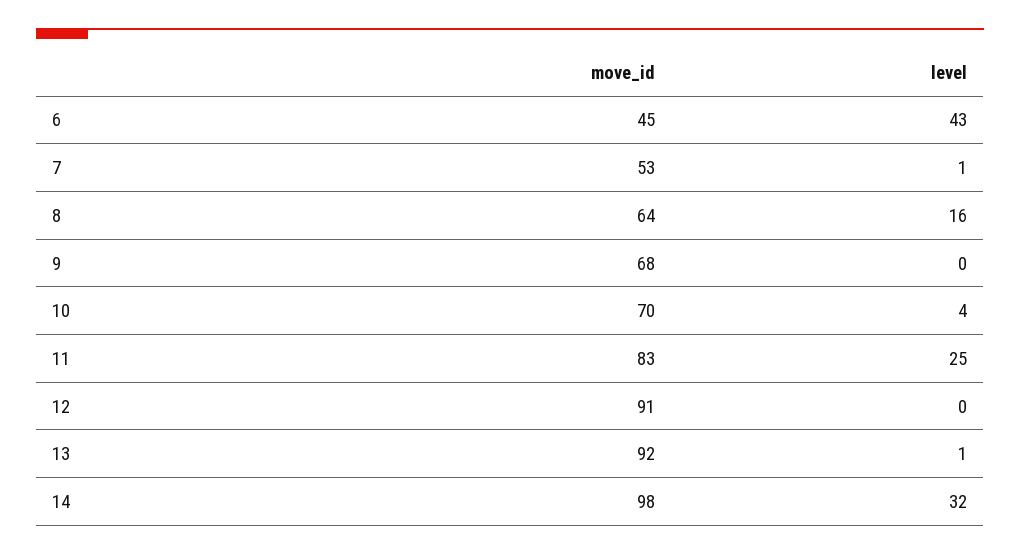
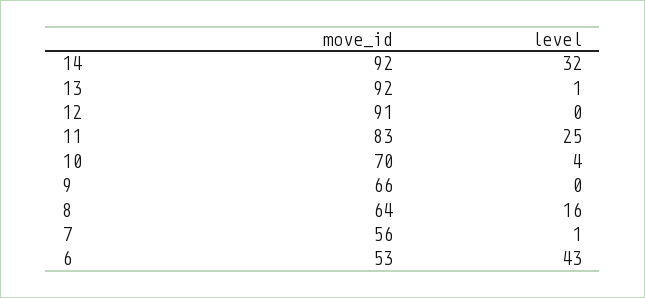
  {
    "move_id": {
-     "6": 45,
+     "6": 53,
-     "7": 53,
+     "7": 56,
      "8": 64,
-     "9": 68,
+     "9": 66,
      "10": 70,
      "11": 83,
      "12": 91,
      "13": 92,
-     "14": 98
+     "14": 92
    },
    "level": {
      "6": 43,
      "7": 1,
      "8": 16,
      "9": 0,
      "10": 4,
      "11": 25,
      "12": 0,
      "13": 1,
      "14": 32
    }
  }

